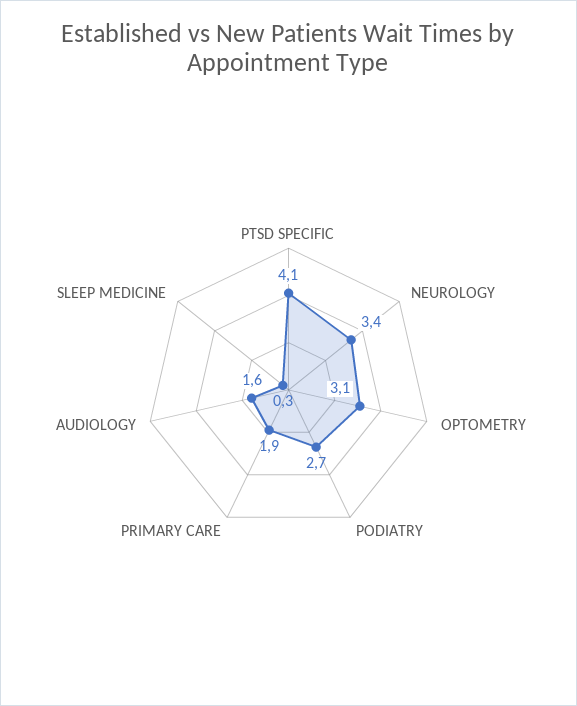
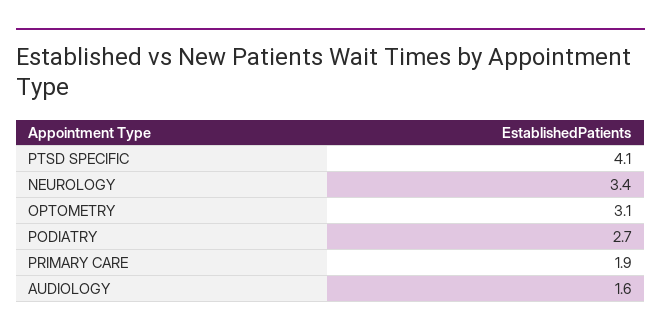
  {
    "PTSD SPECIFIC": 4.1,
    "NEUROLOGY": 3.4,
    "OPTOMETRY": 3.1,
    "PODIATRY": 2.7,
    "PRIMARY CARE": 1.9,
-   "AUDIOLOGY": 1.6,
+   "AUDIOLOGY": 1.6
-   "SLEEP MEDICINE": 0.3
  }

